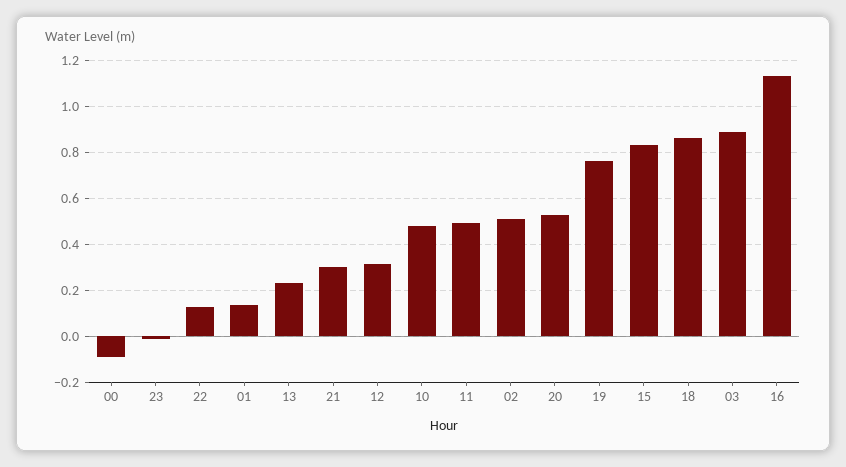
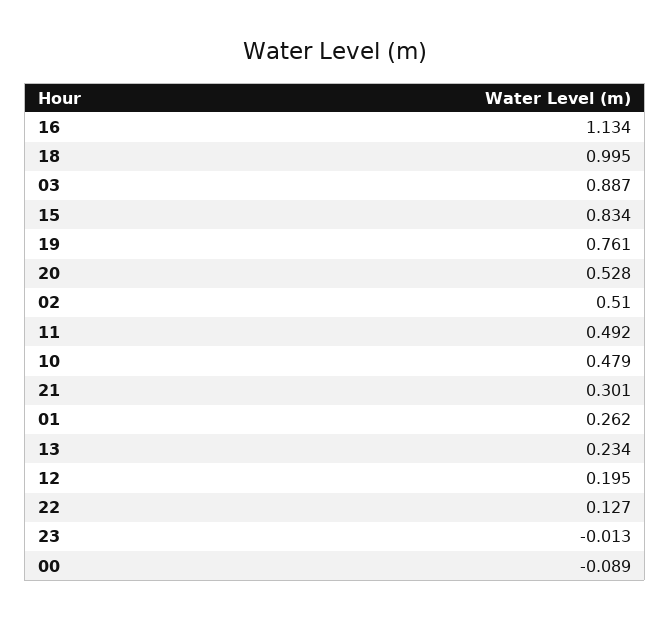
  {
    "00": -0.089,
    "23": -0.013,
    "22": 0.127,
-   "01": 0.15,
+   "01": 0.262,
    "13": 0.234,
    "21": 0.301,
-   "12": 0.3,
+   "12": 0.195,
    "10": 0.479,
    "11": 0.492,
    "02": 0.51,
    "20": 0.528,
    "19": 0.761,
    "15": 0.834,
-   "18": 0.85,
+   "18": 0.995,
    "03": 0.887,
    "16": 1.134
  }

